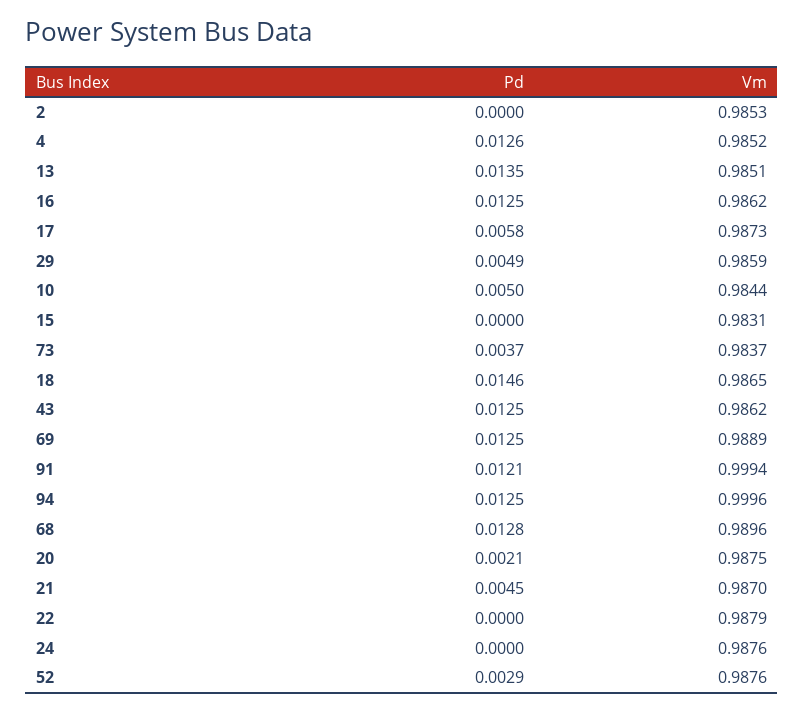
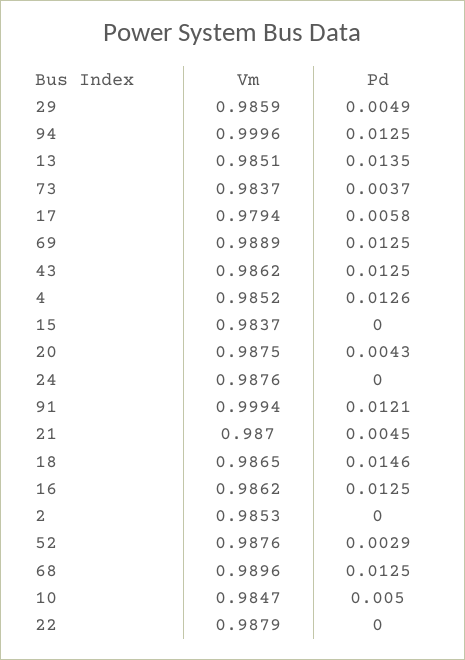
  {
    "Pd": {
      "2": 0,
      "4": 0.0126,
      "13": 0.0135,
      "16": 0.0125,
      "17": 0.0058,
      "29": 0.0049,
      "10": 0.005,
      "15": 0,
      "73": 0.0037,
      "18": 0.0146,
      "43": 0.0125,
      "69": 0.0125,
      "91": 0.0121,
      "94": 0.0125,
-     "68": 0.0128,
+     "68": 0.0125,
-     "20": 0.0021,
+     "20": 0.0043,
      "21": 0.0045,
      "22": 0,
      "24": 0,
      "52": 0.0029
    },
    "Vm": {
      "2": 0.9853,
      "4": 0.9852,
      "13": 0.9851,
      "16": 0.9862,
-     "17": 0.9873,
+     "17": 0.9794,
      "29": 0.9859,
-     "10": 0.9844,
+     "10": 0.9847,
-     "15": 0.9831,
+     "15": 0.9837,
      "73": 0.9837,
      "18": 0.9865,
      "43": 0.9862,
      "69": 0.9889,
      "91": 0.9994,
      "94": 0.9996,
      "68": 0.9896,
      "20": 0.9875,
      "21": 0.987,
      "22": 0.9879,
      "24": 0.9876,
      "52": 0.9876
    }
  }

